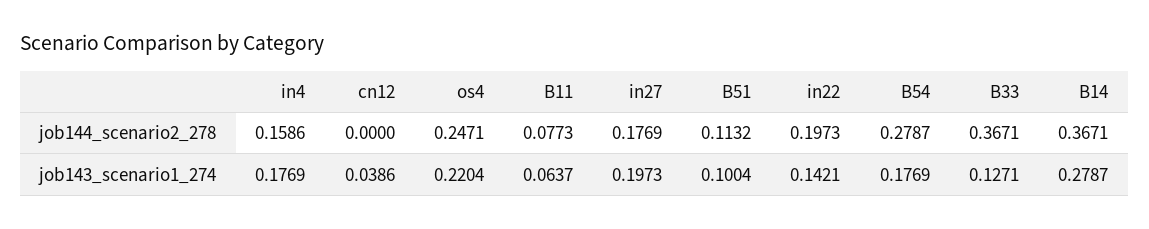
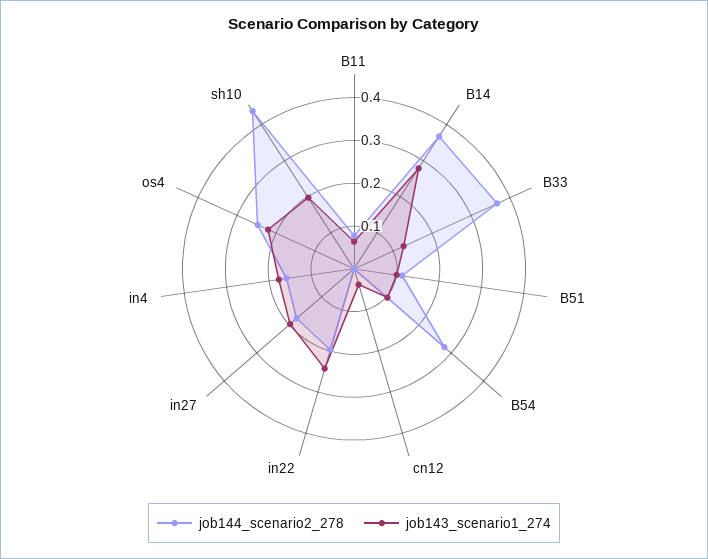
  {
    "job144_scenario2_278": {
      "in4": 0.1586,
      "cn12": 0,
      "os4": 0.2471,
      "B11": 0.0773,
      "in27": 0.1769,
      "B51": 0.1132,
      "in22": 0.1973,
      "B54": 0.2787,
      "B33": 0.3671,
-     "B14": 0.3671
+     "B14": 0.3671,
+     "sh10": 0.44
    },
    "job143_scenario1_274": {
      "in4": 0.1769,
      "cn12": 0.0386,
      "os4": 0.2204,
      "B11": 0.0637,
      "in27": 0.1973,
      "B51": 0.1004,
-     "in22": 0.1421,
+     "in22": 0.24,
-     "B54": 0.1769,
+     "B54": 0.1,
      "B33": 0.1271,
-     "B14": 0.2787
+     "B14": 0.2787,
+     "sh10": 0.2
    }
  }

